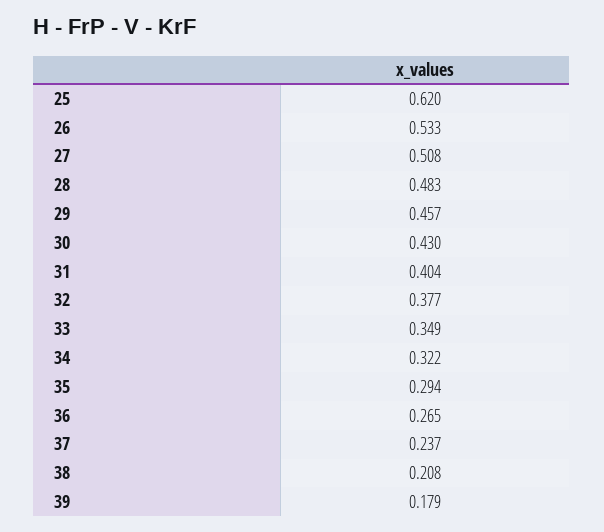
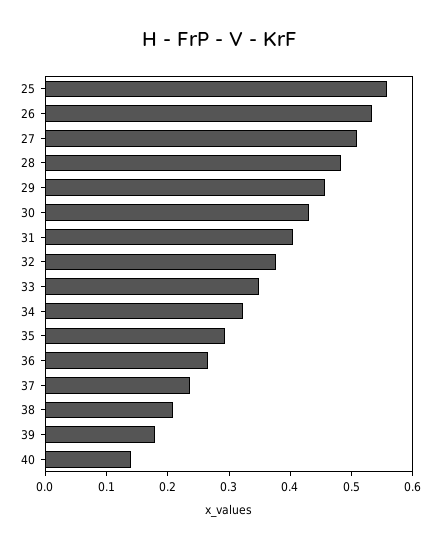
  {
-   "25": 0.62,
+   "25": 0.56,
    "26": 0.533,
    "27": 0.508,
    "28": 0.483,
    "29": 0.457,
    "30": 0.43,
    "31": 0.404,
    "32": 0.377,
    "33": 0.349,
    "34": 0.322,
    "35": 0.294,
    "36": 0.265,
    "37": 0.237,
    "38": 0.208,
-   "39": 0.179
+   "39": 0.179,
+   "40": 0.14
  }

